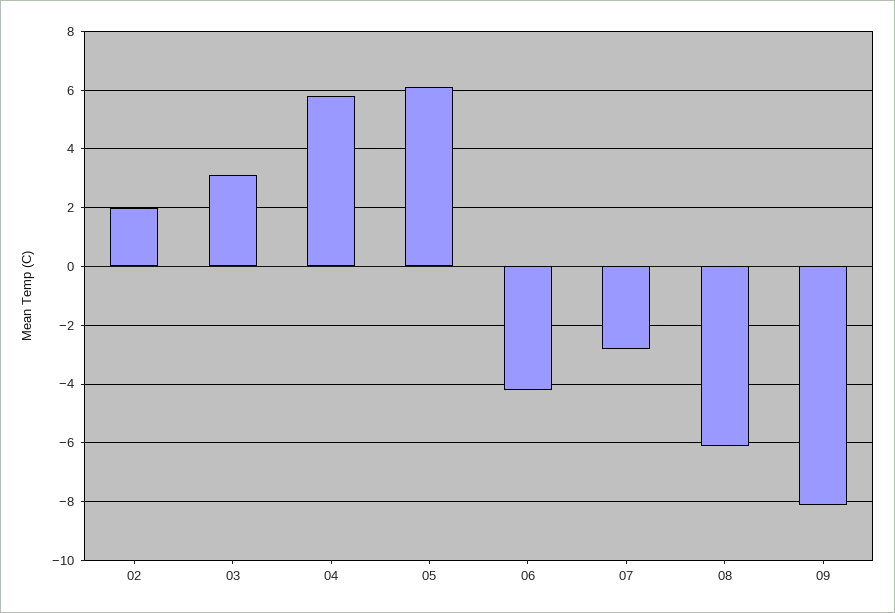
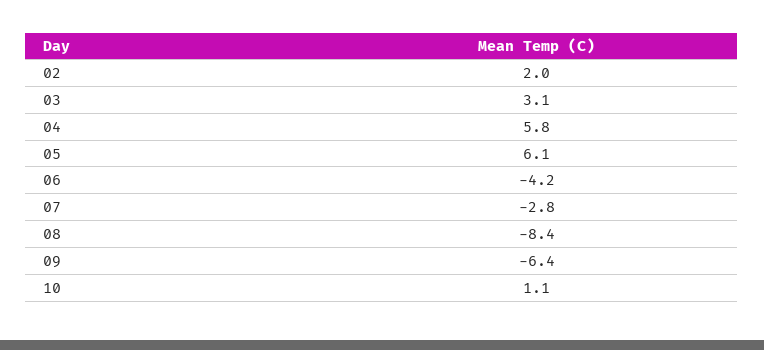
  {
    "02": 2,
    "03": 3.1,
    "04": 5.8,
    "05": 6.1,
    "06": -4.2,
    "07": -2.8,
-   "08": -6,
+   "08": -8.4,
-   "09": -8
+   "09": -6.4,
+   "10": 1.1
  }

